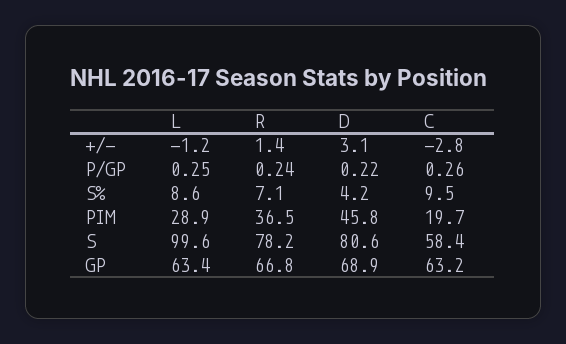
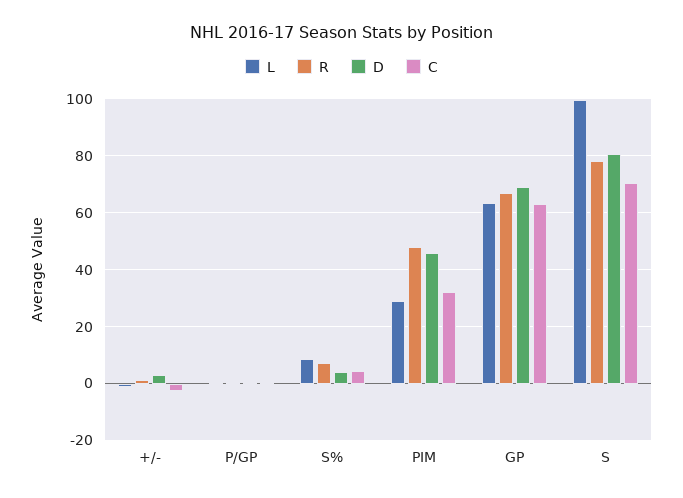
  {
    "L": {
      "+/-": -1.2,
      "P/GP": 0.25,
      "S%": 8.6,
      "PIM": 28.9,
      "S": 99.6,
      "GP": 63.4
    },
    "R": {
      "+/-": 1.4,
      "P/GP": 0.24,
      "S%": 7.1,
-     "PIM": 36.5,
+     "PIM": 47.5,
      "S": 78.2,
      "GP": 66.8
    },
    "D": {
      "+/-": 3.1,
      "P/GP": 0.22,
      "S%": 4.2,
      "PIM": 45.8,
      "S": 80.6,
      "GP": 68.9
    },
    "C": {
      "+/-": -2.8,
      "P/GP": 0.26,
-     "S%": 9.5,
+     "S%": 5,
-     "PIM": 19.7,
+     "PIM": 32.5,
-     "S": 58.4,
+     "S": 70,
      "GP": 63.2
    }
  }

